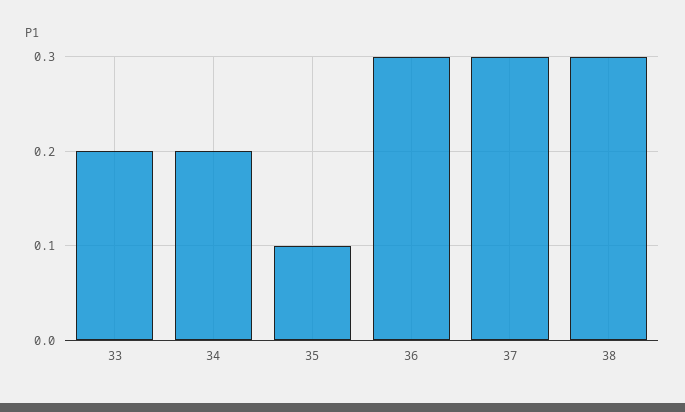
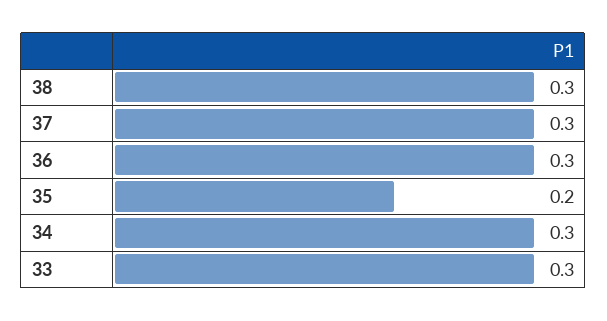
  {
-   "33": 0.2,
+   "33": 0.3,
-   "34": 0.2,
+   "34": 0.3,
-   "35": 0.1,
+   "35": 0.2,
    "36": 0.3,
    "37": 0.3,
    "38": 0.3
  }

